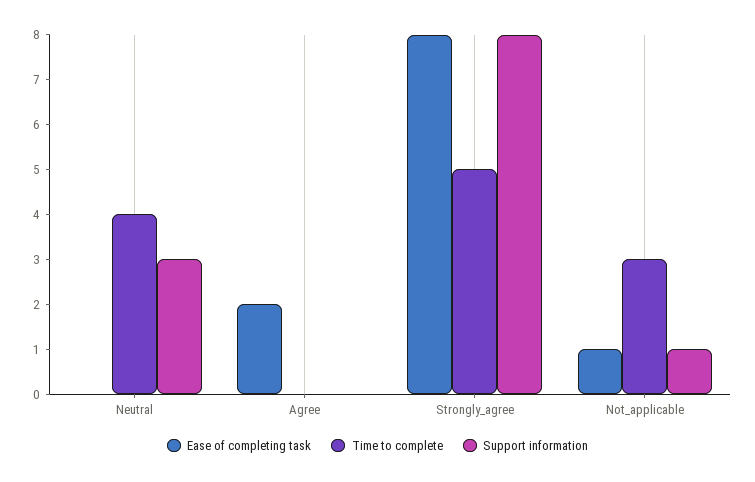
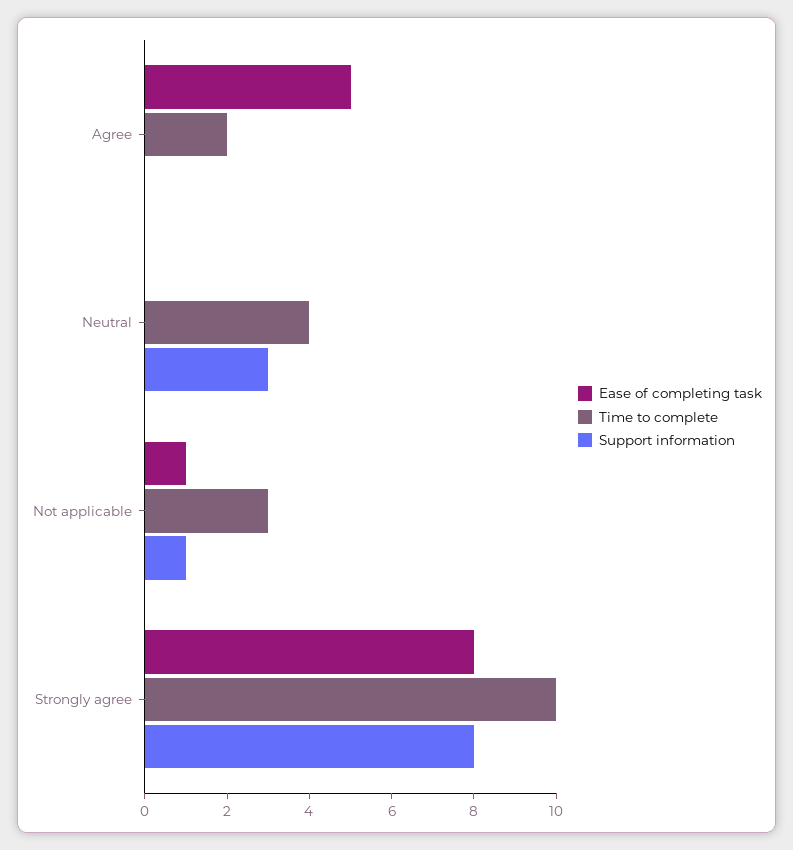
  {
    "Ease of completing task": {
      "Neutral": 0,
-     "Agree": 2,
+     "Agree": 5,
      "Strongly_agree": 8,
      "Not_applicable": 1
    },
    "Time to complete": {
      "Neutral": 4,
-     "Agree": 0,
+     "Agree": 2,
-     "Strongly_agree": 5,
+     "Strongly_agree": 10,
      "Not_applicable": 3
    },
    "Support information": {
      "Neutral": 3,
      "Agree": 0,
      "Strongly_agree": 8,
      "Not_applicable": 1
    }
  }

